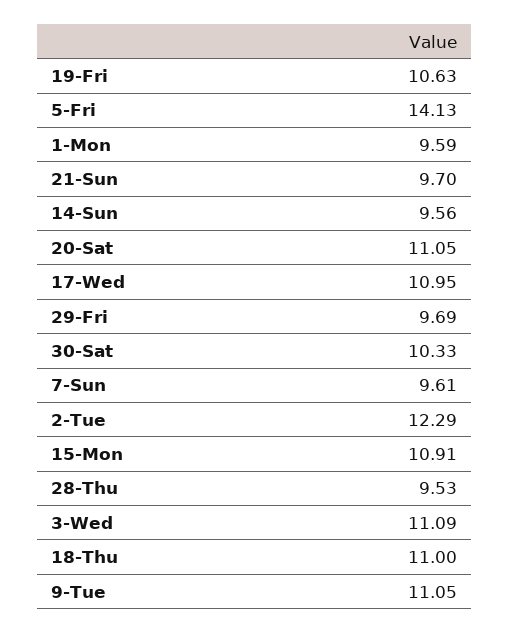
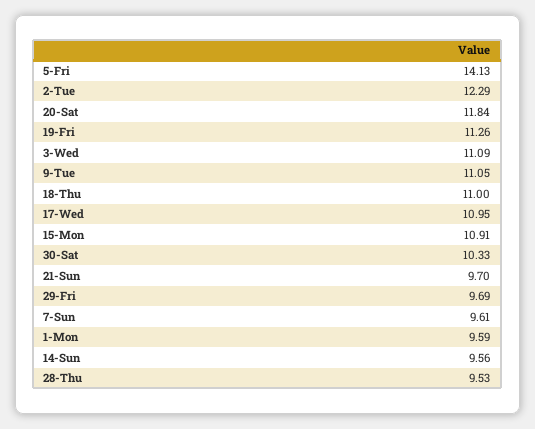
  {
-   "19-Fri": 10.63,
+   "19-Fri": 11.26,
    "5-Fri": 14.13,
    "1-Mon": 9.59,
    "21-Sun": 9.7,
    "14-Sun": 9.56,
-   "20-Sat": 11.05,
+   "20-Sat": 11.84,
    "17-Wed": 10.95,
    "29-Fri": 9.69,
    "30-Sat": 10.33,
    "7-Sun": 9.61,
    "2-Tue": 12.29,
    "15-Mon": 10.91,
    "28-Thu": 9.53,
    "3-Wed": 11.09,
    "18-Thu": 11,
    "9-Tue": 11.05
  }

